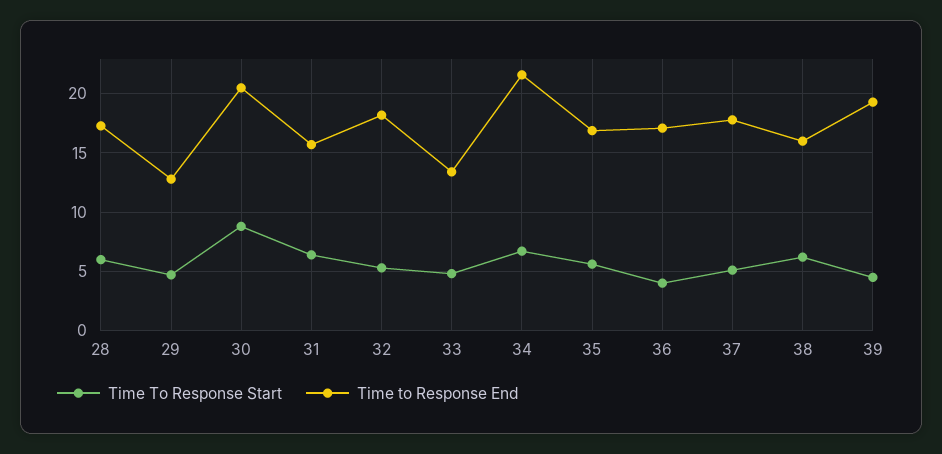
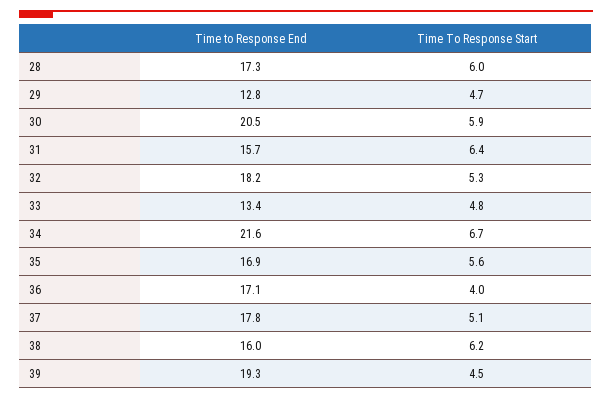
  {
    "Time To Response Start": {
      "28": 6,
      "29": 4.7,
-     "30": 9,
+     "30": 5.9,
      "31": 6.4,
      "32": 5.3,
      "33": 4.8,
      "34": 6.7,
      "35": 5.6,
      "36": 4,
      "37": 5.1,
      "38": 6.2,
      "39": 4.5
    },
    "Time to Response End": {
      "28": 17.3,
      "29": 12.8,
      "30": 20.5,
      "31": 15.7,
      "32": 18.2,
      "33": 13.4,
      "34": 21.6,
      "35": 16.9,
      "36": 17.1,
      "37": 17.8,
      "38": 16,
      "39": 19.3
    }
  }

